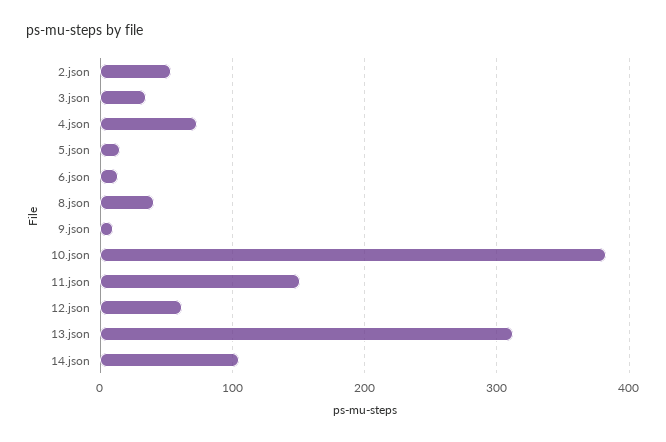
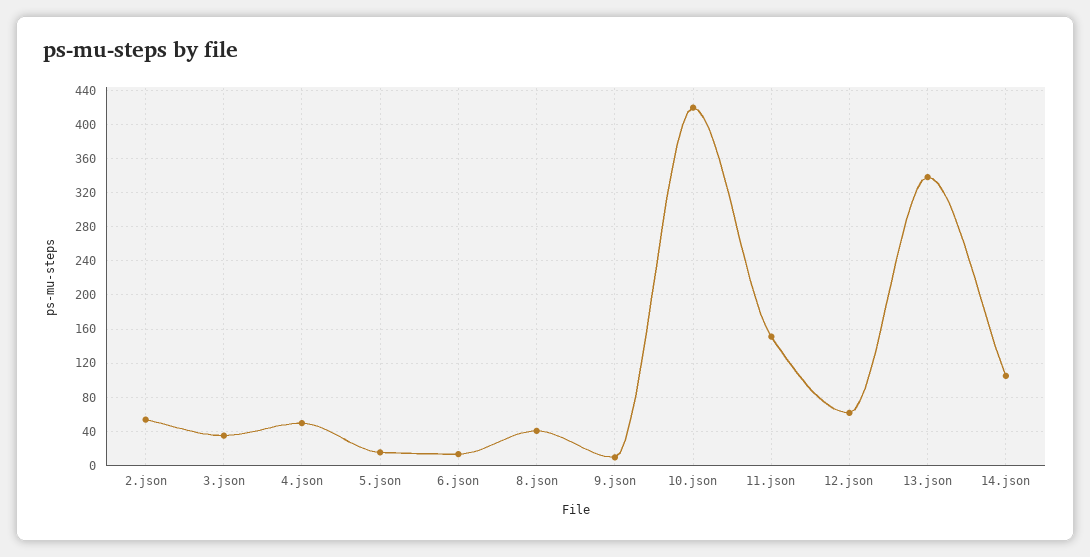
  {
    "2.json": 50,
    "3.json": 30,
-   "4.json": 70,
+   "4.json": 50,
    "5.json": 20,
    "6.json": 10,
    "8.json": 40,
    "9.json": 10,
-   "10.json": 380,
+   "10.json": 420,
    "11.json": 150,
    "12.json": 60,
-   "13.json": 310,
+   "13.json": 340,
    "14.json": 100
  }

